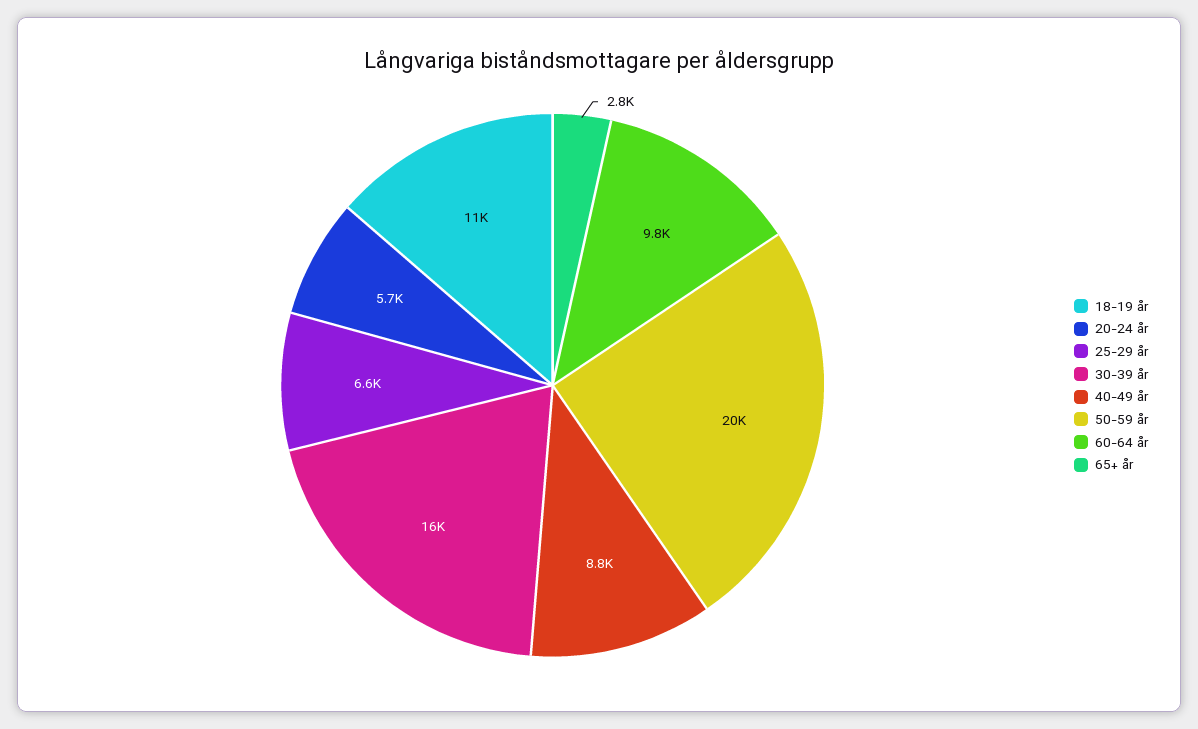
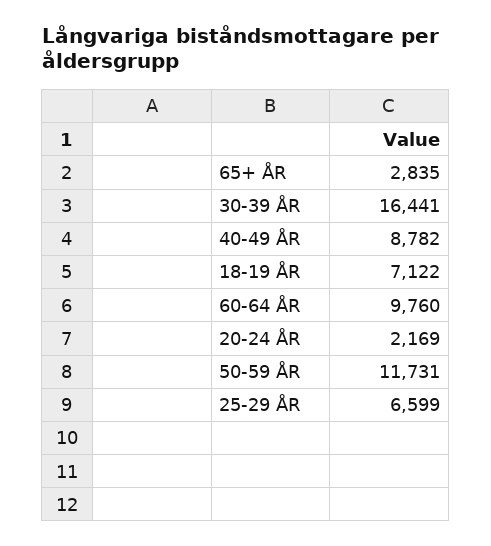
  {
-   "18-19 år": 11000,
+   "18-19 år": 7122,
-   "20-24 år": 5700,
+   "20-24 år": 2169,
    "25-29 år": 6599,
    "30-39 år": 16441,
    "40-49 år": 8782,
-   "50-59 år": 20000,
+   "50-59 år": 11731,
    "60-64 år": 9760,
    "65+ år": 2835
  }

